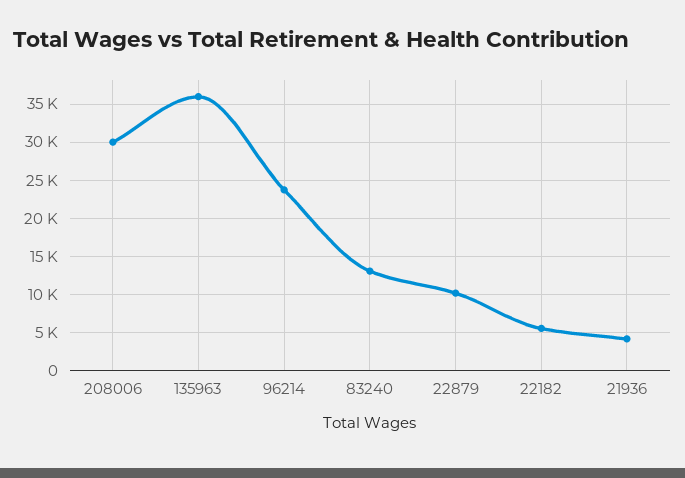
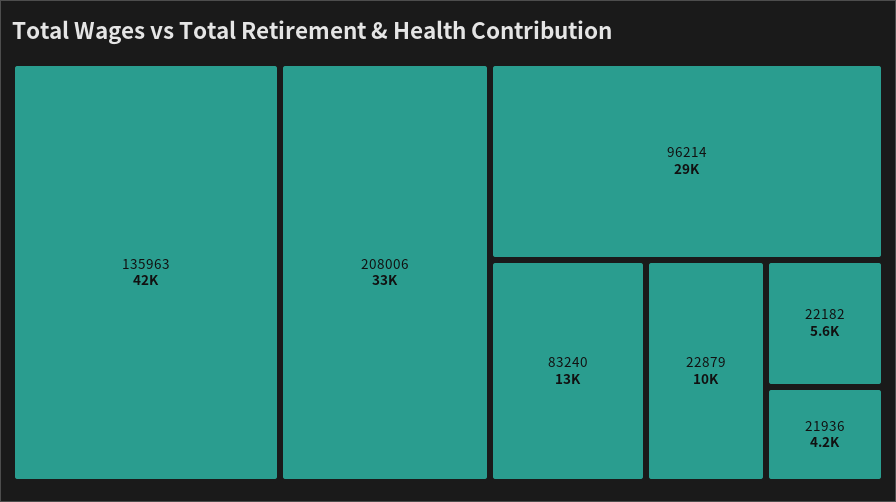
  {
-   "208006": 30000,
+   "208006": 33000,
-   "135963": 36000,
+   "135963": 42000,
-   "96214": 24000,
+   "96214": 29000,
    "83240": 13000,
    "22879": 10000,
    "22182": 5600,
    "21936": 4200
  }

